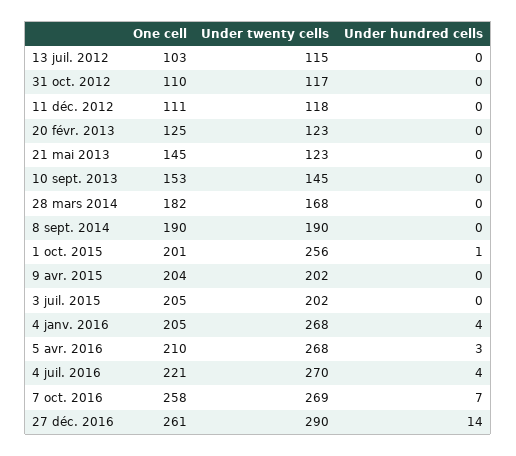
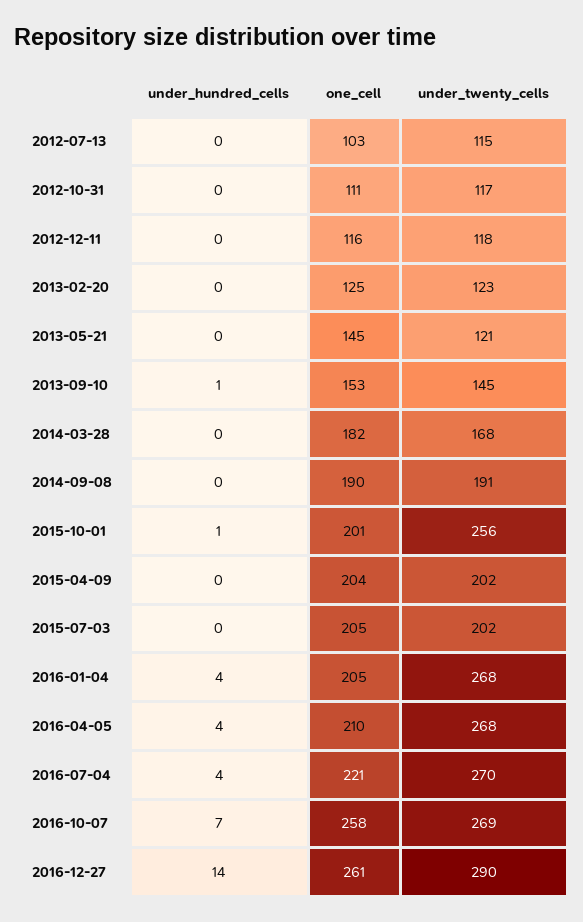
  {
    "One cell": {
      "13 juil. 2012": 103,
-     "31 oct. 2012": 110,
+     "31 oct. 2012": 111,
-     "11 déc. 2012": 111,
+     "11 déc. 2012": 116,
      "20 févr. 2013": 125,
      "21 mai 2013": 145,
      "10 sept. 2013": 153,
      "28 mars 2014": 182,
      "8 sept. 2014": 190,
      "1 oct. 2015": 201,
      "9 avr. 2015": 204,
      "3 juil. 2015": 205,
      "4 janv. 2016": 205,
      "5 avr. 2016": 210,
      "4 juil. 2016": 221,
      "7 oct. 2016": 258,
      "27 déc. 2016": 261
    },
    "Under twenty cells": {
      "13 juil. 2012": 115,
      "31 oct. 2012": 117,
      "11 déc. 2012": 118,
      "20 févr. 2013": 123,
-     "21 mai 2013": 123,
+     "21 mai 2013": 121,
      "10 sept. 2013": 145,
      "28 mars 2014": 168,
-     "8 sept. 2014": 190,
+     "8 sept. 2014": 191,
      "1 oct. 2015": 256,
      "9 avr. 2015": 202,
      "3 juil. 2015": 202,
      "4 janv. 2016": 268,
      "5 avr. 2016": 268,
      "4 juil. 2016": 270,
      "7 oct. 2016": 269,
      "27 déc. 2016": 290
    },
    "Under hundred cells": {
      "13 juil. 2012": 0,
      "31 oct. 2012": 0,
      "11 déc. 2012": 0,
      "20 févr. 2013": 0,
      "21 mai 2013": 0,
-     "10 sept. 2013": 0,
+     "10 sept. 2013": 1,
      "28 mars 2014": 0,
      "8 sept. 2014": 0,
      "1 oct. 2015": 1,
      "9 avr. 2015": 0,
      "3 juil. 2015": 0,
      "4 janv. 2016": 4,
-     "5 avr. 2016": 3,
+     "5 avr. 2016": 4,
      "4 juil. 2016": 4,
      "7 oct. 2016": 7,
      "27 déc. 2016": 14
    }
  }

